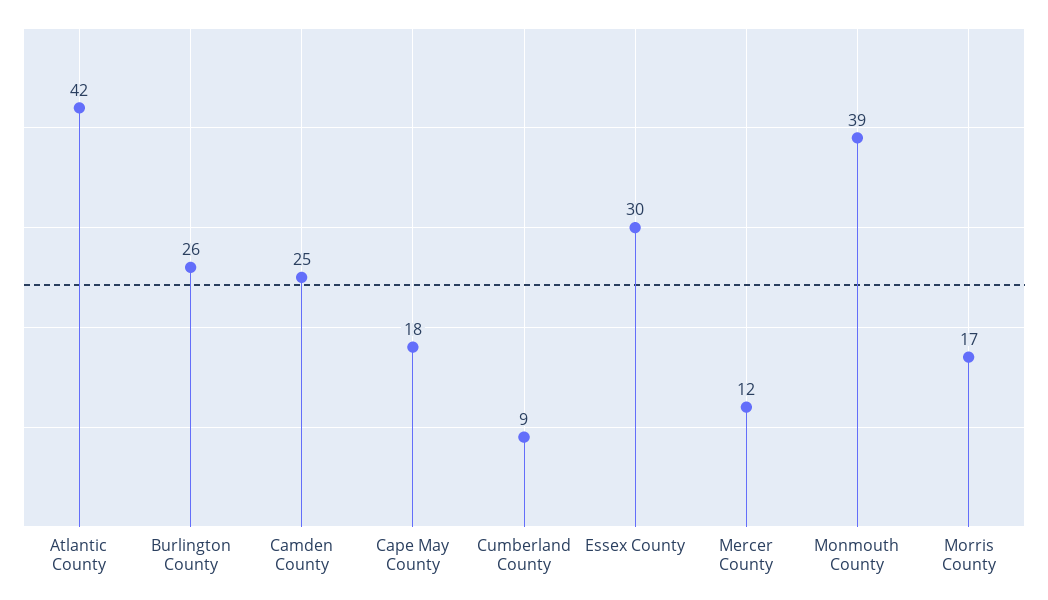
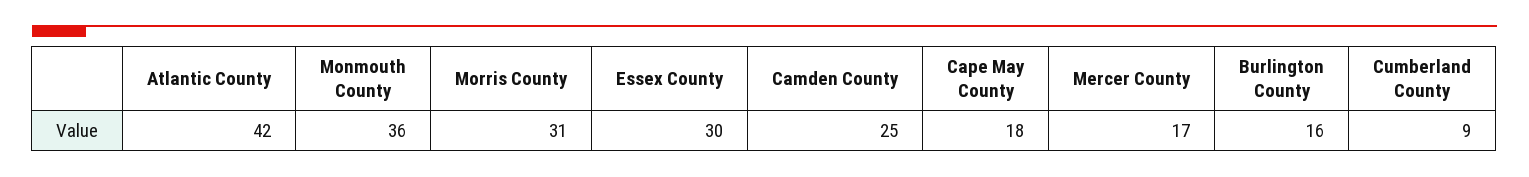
  {
    "Atlantic County": 42,
-   "Burlington County": 26,
+   "Burlington County": 16,
    "Camden County": 25,
    "Cape May County": 18,
    "Cumberland County": 9,
    "Essex County": 30,
-   "Mercer County": 12,
+   "Mercer County": 17,
-   "Monmouth County": 39,
+   "Monmouth County": 36,
-   "Morris County": 17
+   "Morris County": 31
  }

